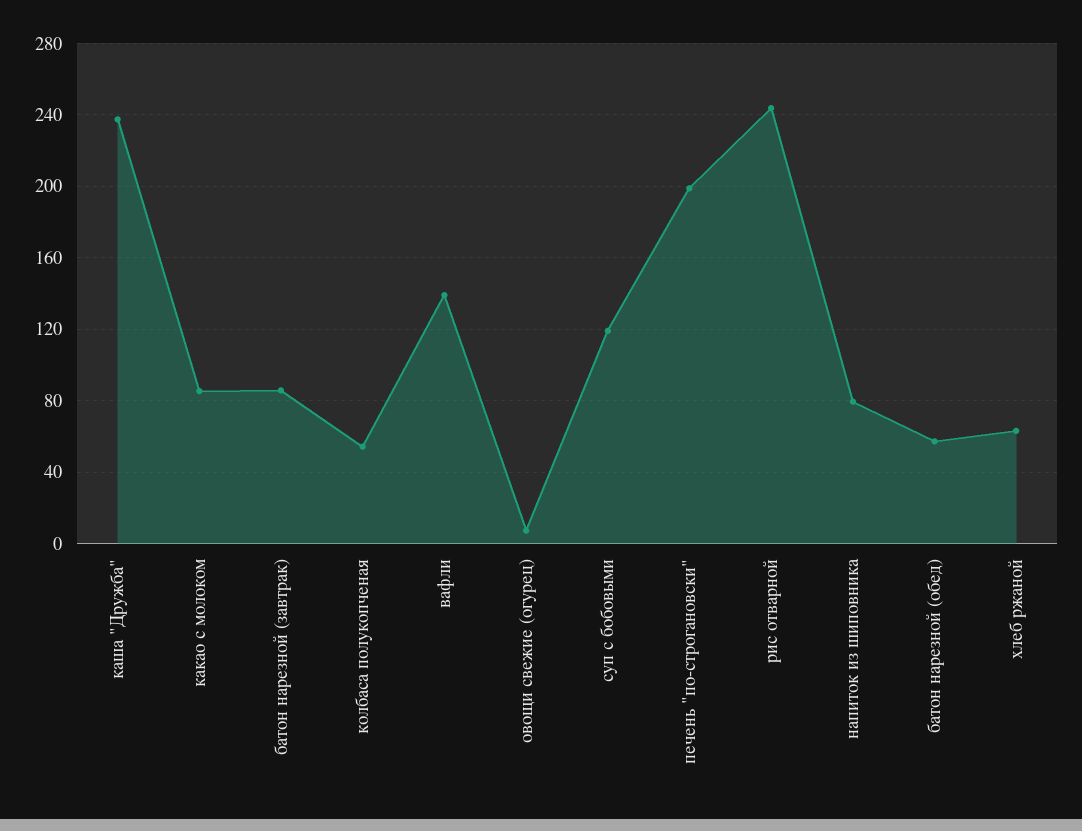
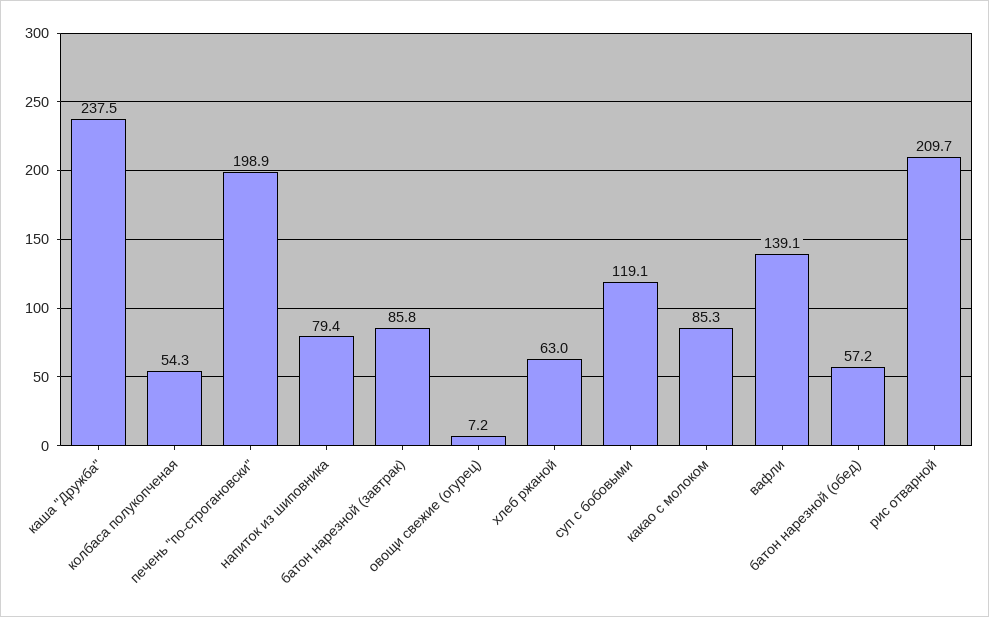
  {
    "каша \"Дружба\"": 237.5,
    "какао с молоком": 85.3,
    "батон нарезной (завтрак)": 85.8,
    "колбаса полукопченая": 54.3,
    "вафли": 139.1,
    "овощи свежие (огурец)": 7.2,
    "суп с бобовыми": 119.1,
    "печень \"по-строгановски\"": 198.9,
-   "рис отварной": 245,
+   "рис отварной": 209.7,
    "напиток из шиповника": 79.4,
    "батон нарезной (обед)": 57.2,
    "хлеб ржаной": 63
  }

